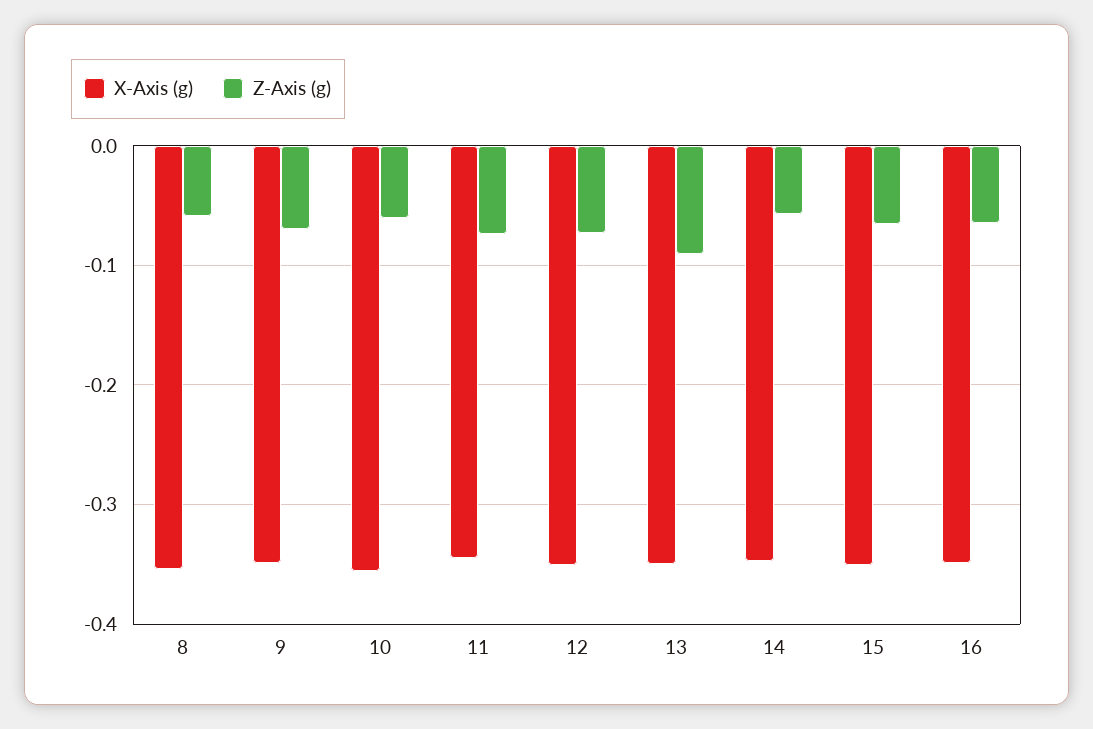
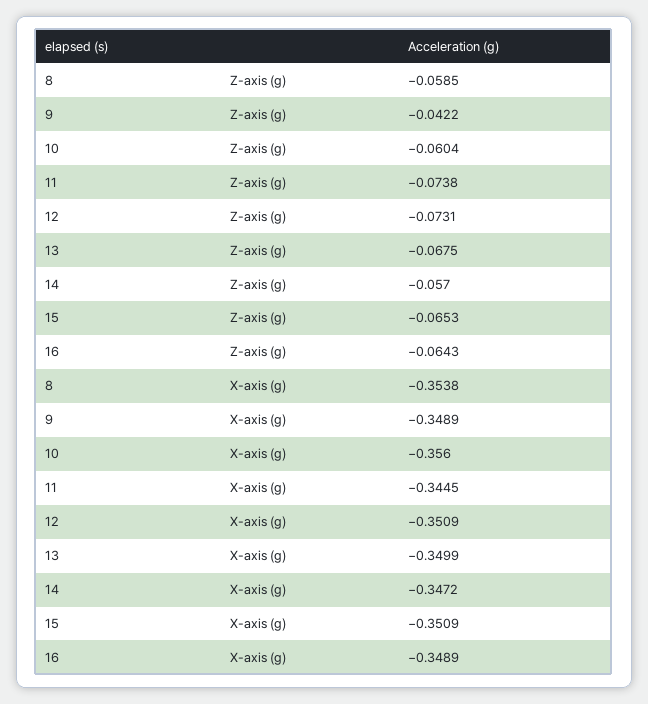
  {
    "X-Axis (g)": {
      "8": -0.3538,
      "9": -0.3489,
      "10": -0.356,
      "11": -0.3445,
      "12": -0.3509,
      "13": -0.3499,
      "14": -0.3472,
      "15": -0.3509,
      "16": -0.3489
    },
    "Z-Axis (g)": {
      "8": -0.0585,
-     "9": -0.07,
+     "9": -0.0422,
      "10": -0.0604,
      "11": -0.0738,
      "12": -0.0731,
-     "13": -0.09,
+     "13": -0.0675,
      "14": -0.057,
      "15": -0.0653,
      "16": -0.0643
    }
  }

